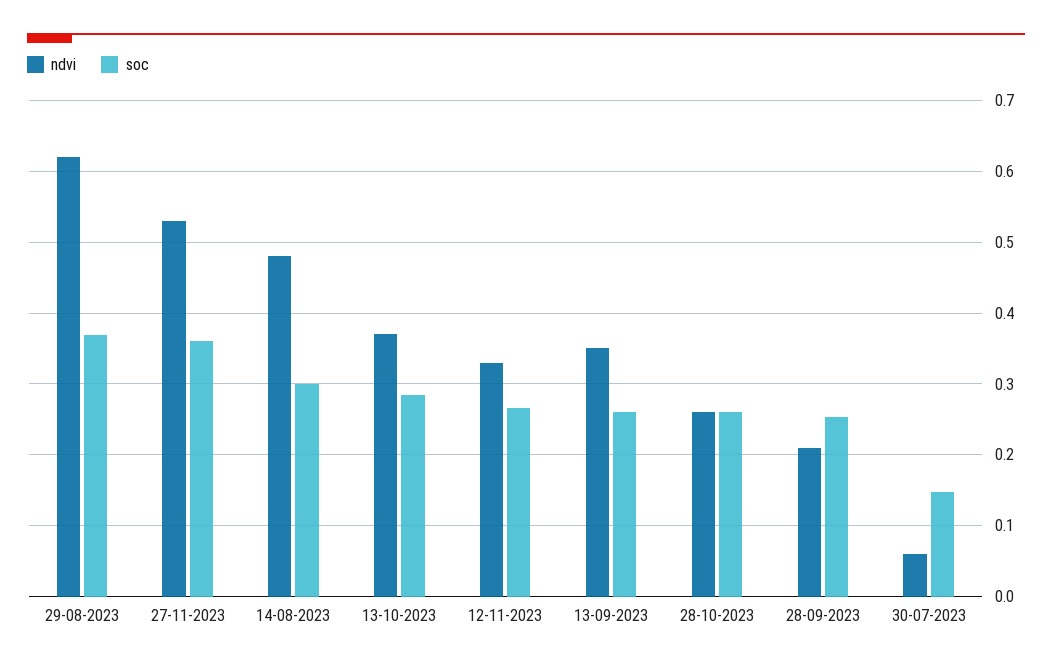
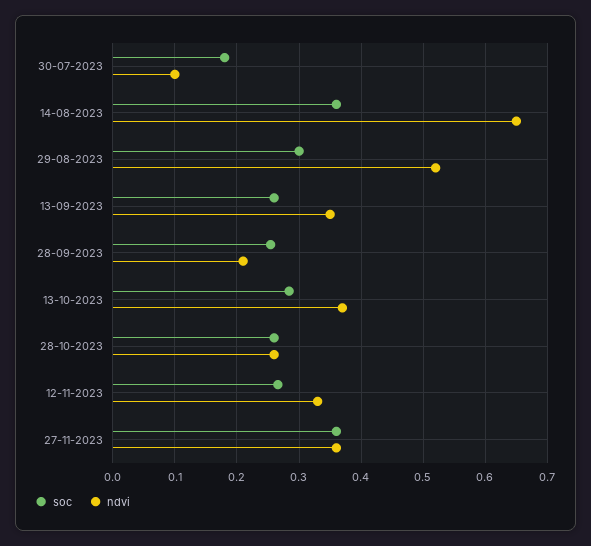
  {
    "ndvi": {
-     "29-08-2023": 0.62,
+     "29-08-2023": 0.52,
-     "27-11-2023": 0.53,
+     "27-11-2023": 0.36,
-     "14-08-2023": 0.48,
+     "14-08-2023": 0.65,
      "13-10-2023": 0.37,
      "12-11-2023": 0.33,
      "13-09-2023": 0.35,
      "28-10-2023": 0.26,
      "28-09-2023": 0.21,
-     "30-07-2023": 0.06
+     "30-07-2023": 0.1
    },
    "soc": {
-     "29-08-2023": 0.37,
+     "29-08-2023": 0.3,
      "27-11-2023": 0.36,
-     "14-08-2023": 0.3,
+     "14-08-2023": 0.36,
      "13-10-2023": 0.28,
      "12-11-2023": 0.27,
      "13-09-2023": 0.26,
      "28-10-2023": 0.26,
      "28-09-2023": 0.25,
-     "30-07-2023": 0.15
+     "30-07-2023": 0.18
    }
  }

